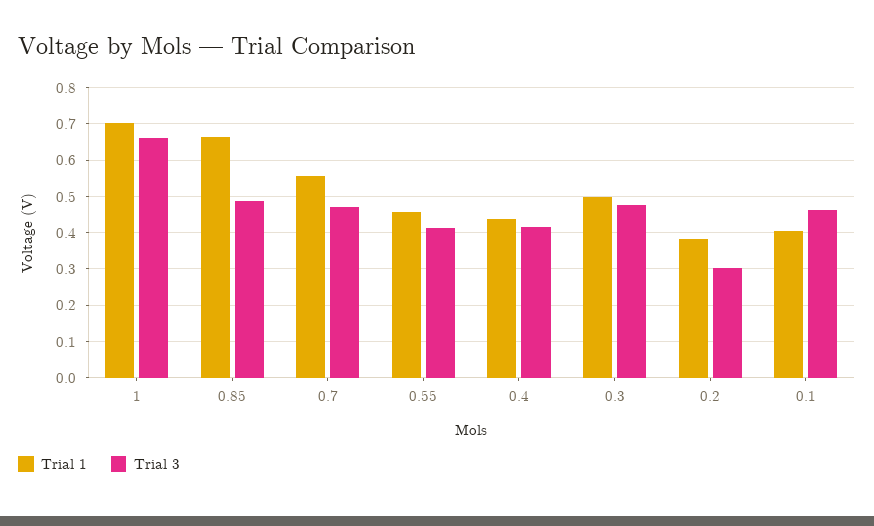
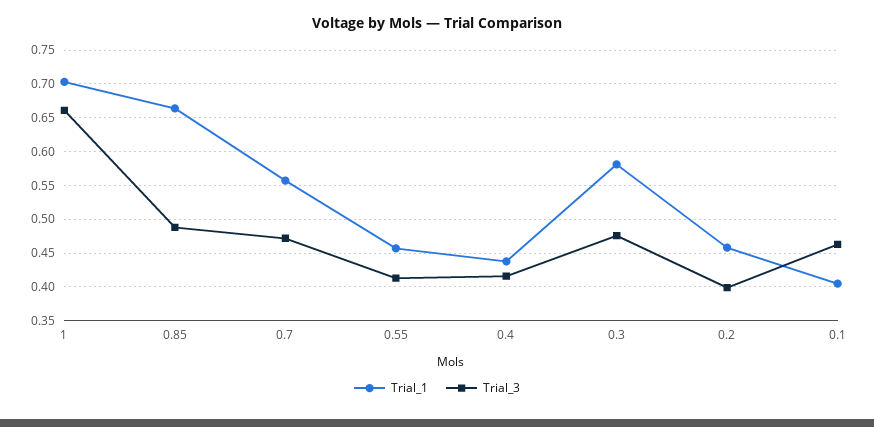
  {
    "Trial 1": {
      "1": 0.7,
      "0.85": 0.66,
      "0.7": 0.56,
      "0.55": 0.46,
      "0.4": 0.44,
-     "0.3": 0.5,
+     "0.3": 0.58,
-     "0.2": 0.38,
+     "0.2": 0.46,
      "0.1": 0.41
    },
    "Trial 3": {
      "1": 0.66,
      "0.85": 0.49,
      "0.7": 0.47,
      "0.55": 0.41,
      "0.4": 0.42,
      "0.3": 0.48,
-     "0.2": 0.3,
+     "0.2": 0.4,
      "0.1": 0.46
    }
  }

